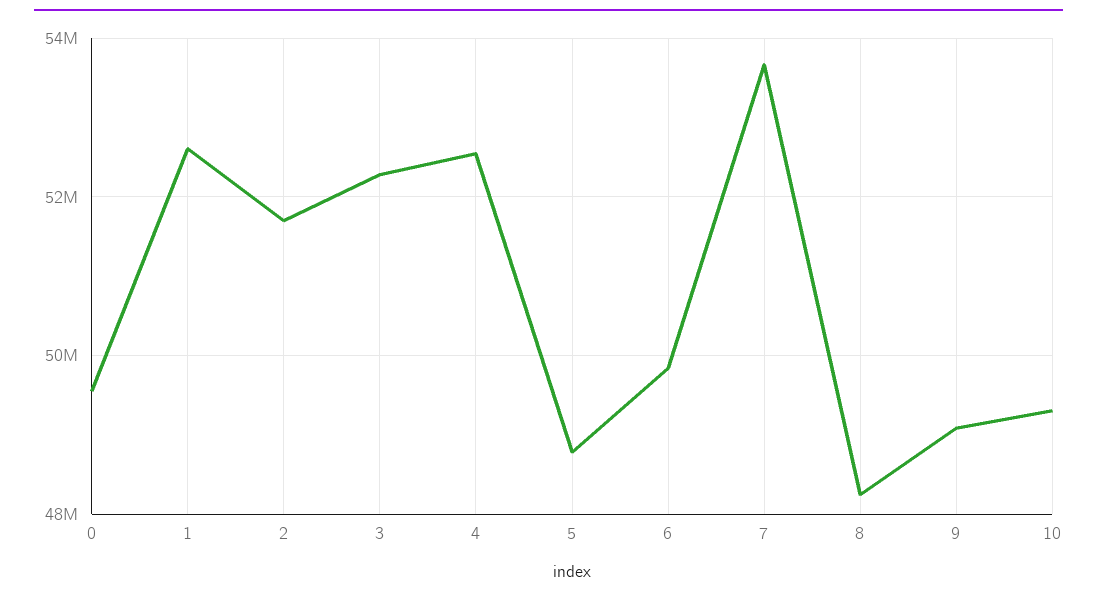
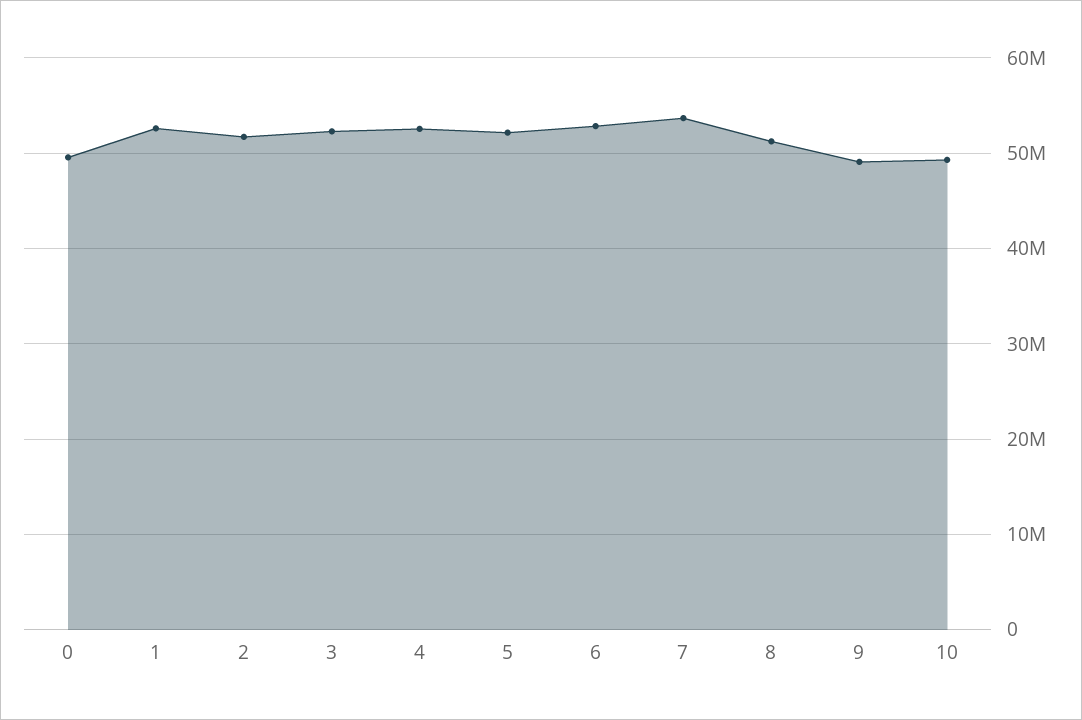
  {
    "0": 49600000,
    "1": 52600000,
    "2": 51800000,
    "3": 52200000,
    "4": 52600000,
-   "5": 48800000,
+   "5": 52000000,
-   "6": 49800000,
+   "6": 53000000,
    "7": 53600000,
-   "8": 48200000,
+   "8": 51000000,
    "9": 49000000,
    "10": 49400000
  }

